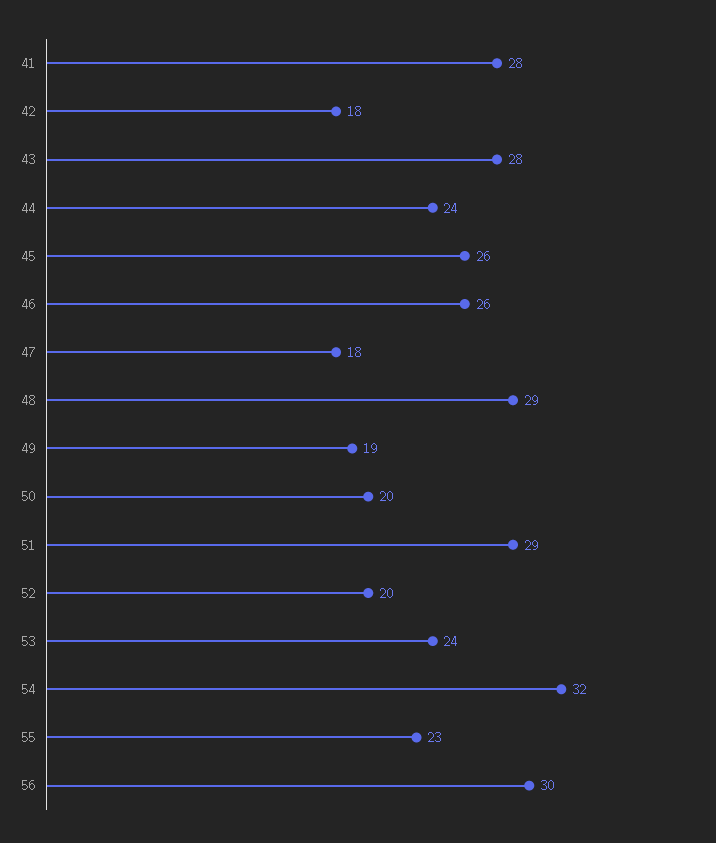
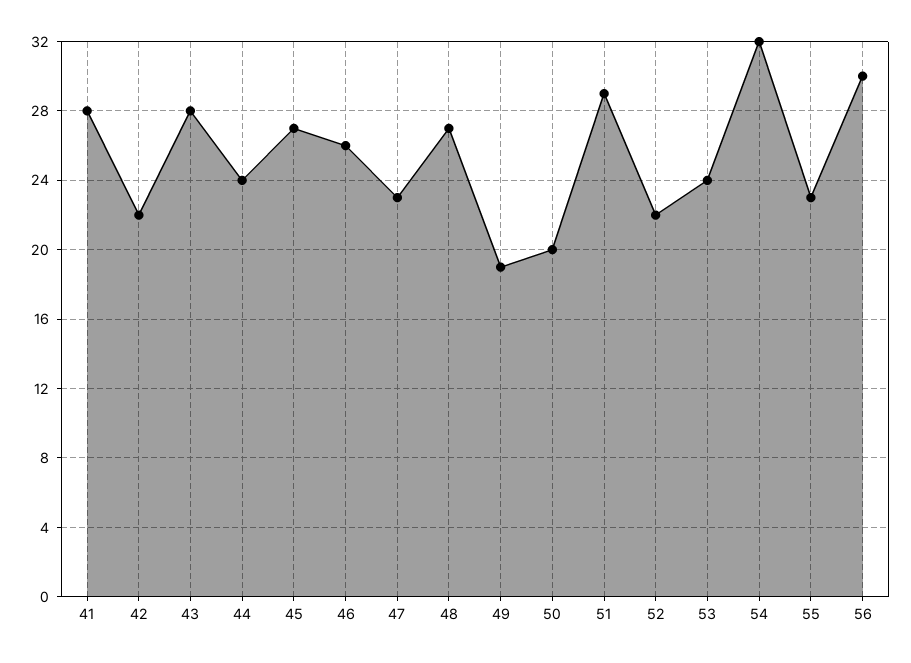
  {
    "41": 28,
-   "42": 18,
+   "42": 22,
    "43": 28,
    "44": 24,
-   "45": 26,
+   "45": 27,
    "46": 26,
-   "47": 18,
+   "47": 23,
-   "48": 29,
+   "48": 27,
    "49": 19,
    "50": 20,
    "51": 29,
-   "52": 20,
+   "52": 22,
    "53": 24,
    "54": 32,
    "55": 23,
    "56": 30
  }

